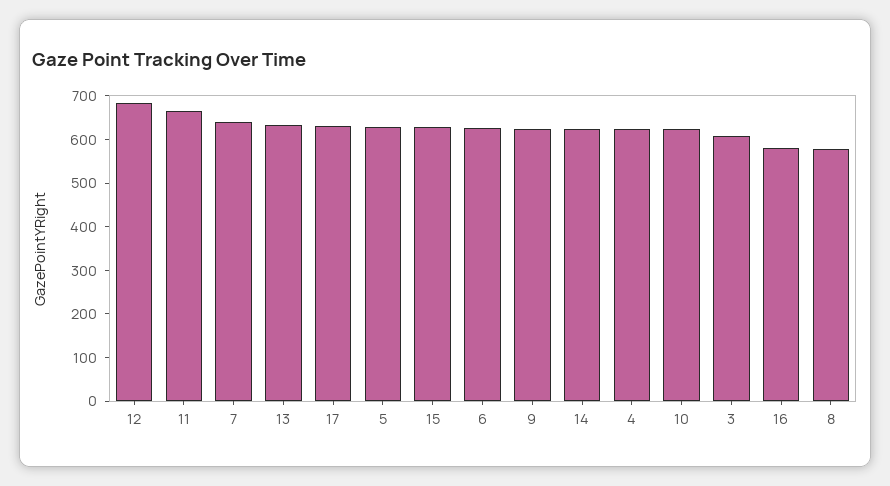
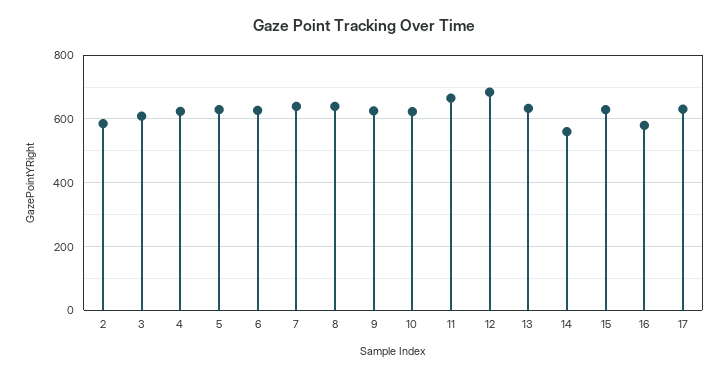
  {
    "12": 680,
    "11": 660,
    "7": 640,
    "13": 640,
    "17": 640,
    "5": 620,
    "15": 620,
    "6": 620,
    "9": 620,
-   "14": 620,
+   "14": 560,
    "4": 620,
    "10": 620,
    "3": 600,
    "16": 580,
-   "8": 580
+   "8": 640,
+   "2": 580
  }

